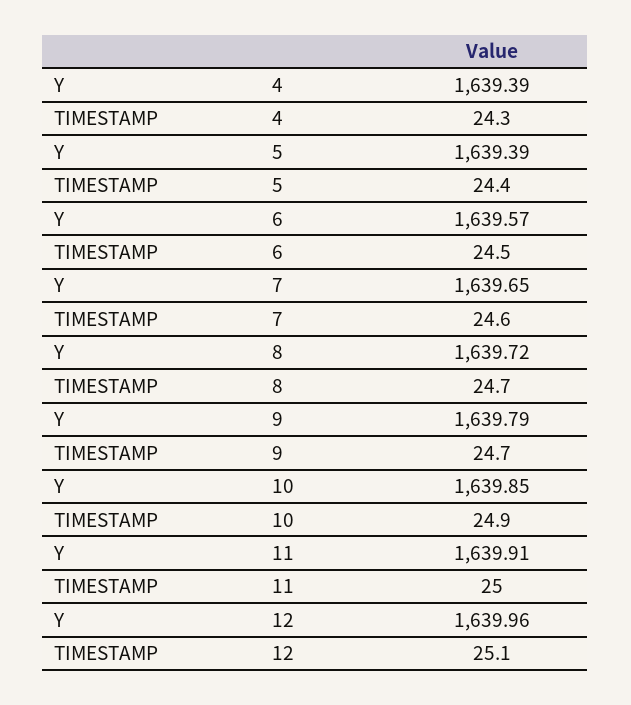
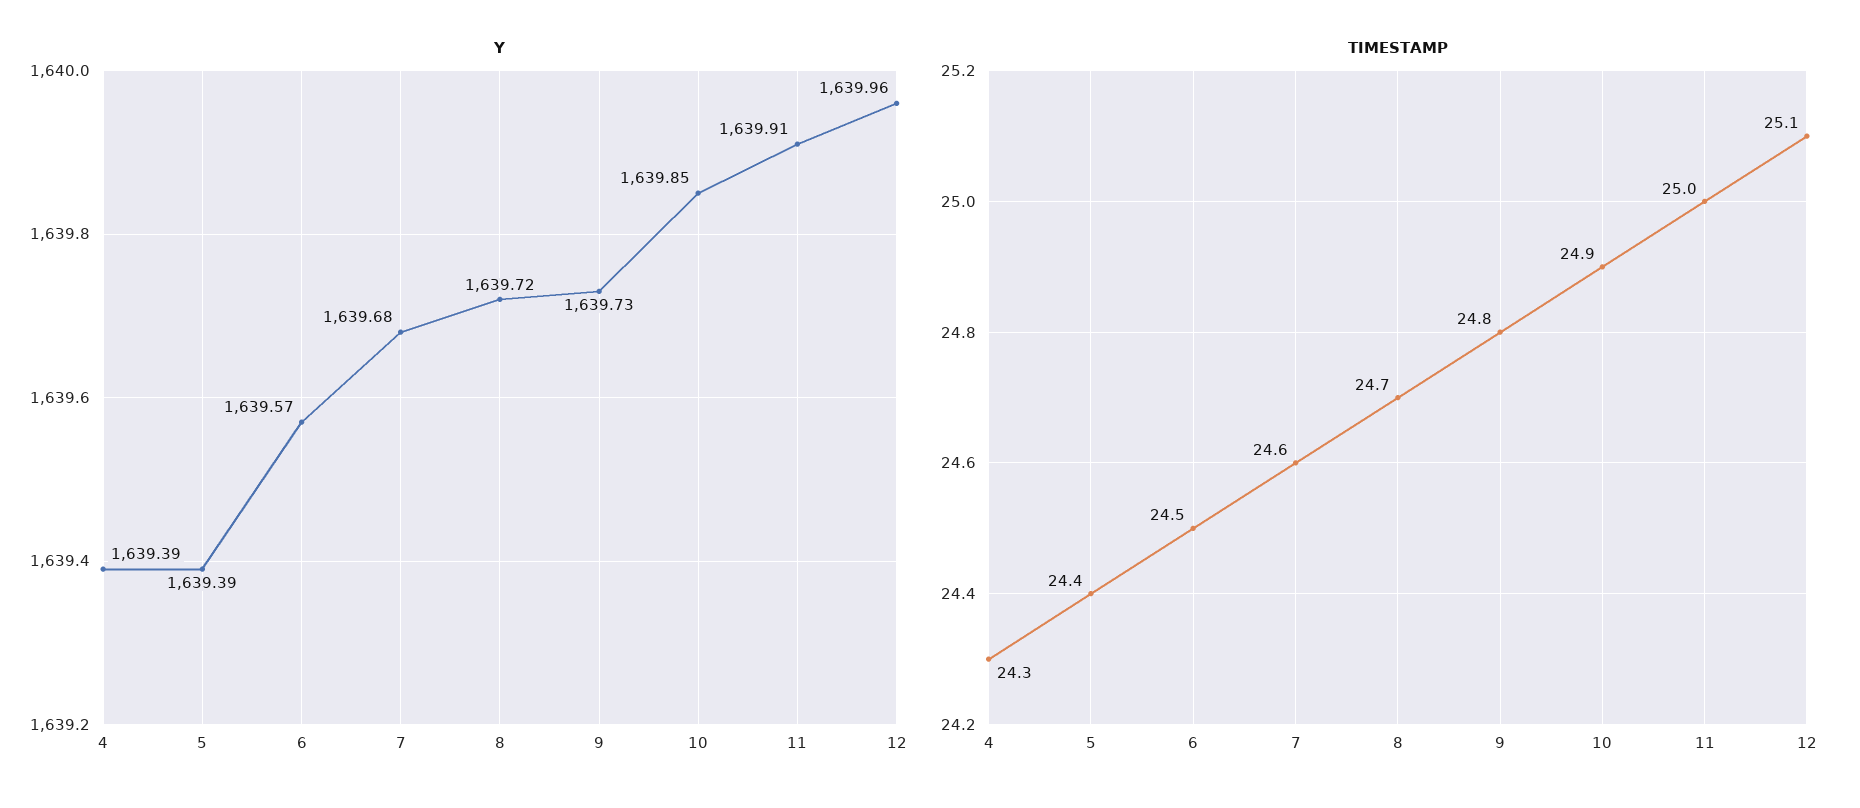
  {
    "Y": {
      "4": 1639.39,
      "5": 1639.39,
      "6": 1639.57,
-     "7": 1639.65,
+     "7": 1639.68,
      "8": 1639.72,
-     "9": 1639.79,
+     "9": 1639.73,
      "10": 1639.85,
      "11": 1639.91,
      "12": 1639.96
    },
    "TIMESTAMP": {
      "4": 24.3,
      "5": 24.4,
      "6": 24.5,
      "7": 24.6,
      "8": 24.7,
-     "9": 24.7,
+     "9": 24.8,
      "10": 24.9,
      "11": 25,
      "12": 25.1
    }
  }

